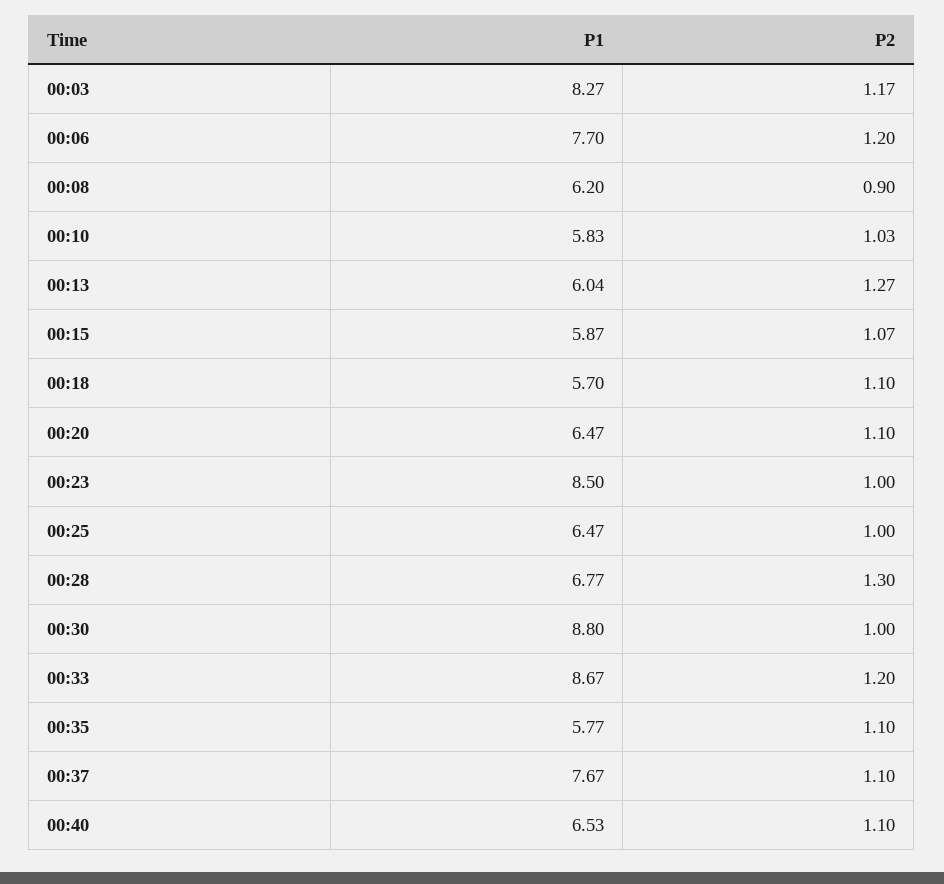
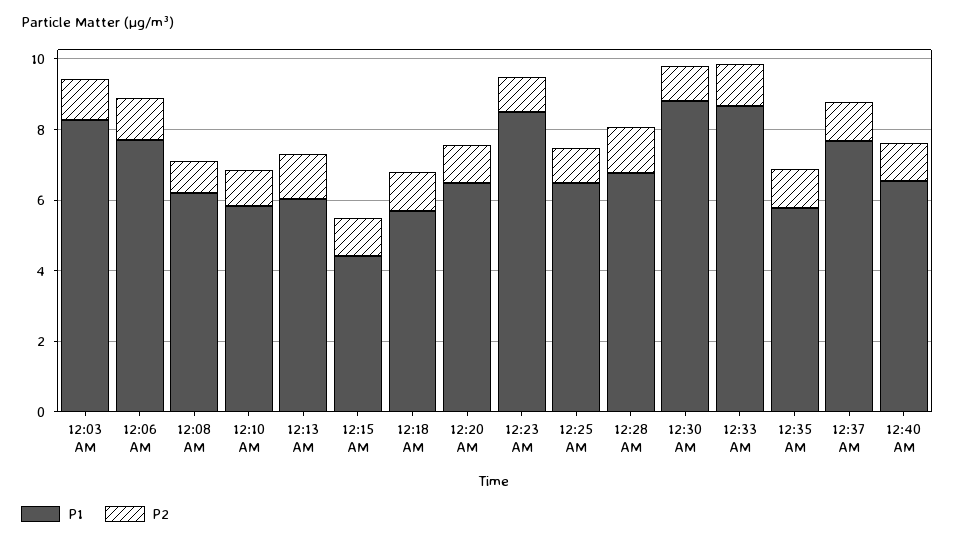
  {
    "P1": {
      "00:03": 8.27,
      "00:06": 7.7,
      "00:08": 6.2,
      "00:10": 5.83,
      "00:13": 6.04,
-     "00:15": 5.87,
+     "00:15": 4.5,
      "00:18": 5.7,
      "00:20": 6.47,
      "00:23": 8.5,
      "00:25": 6.47,
      "00:28": 6.77,
      "00:30": 8.8,
      "00:33": 8.67,
      "00:35": 5.77,
      "00:37": 7.67,
      "00:40": 6.53
    },
    "P2": {
      "00:03": 1.17,
      "00:06": 1.2,
      "00:08": 0.9,
      "00:10": 1.03,
      "00:13": 1.27,
      "00:15": 1.07,
      "00:18": 1.1,
      "00:20": 1.1,
      "00:23": 1,
      "00:25": 1,
      "00:28": 1.3,
      "00:30": 1,
      "00:33": 1.2,
      "00:35": 1.1,
      "00:37": 1.1,
      "00:40": 1.1
    }
  }

